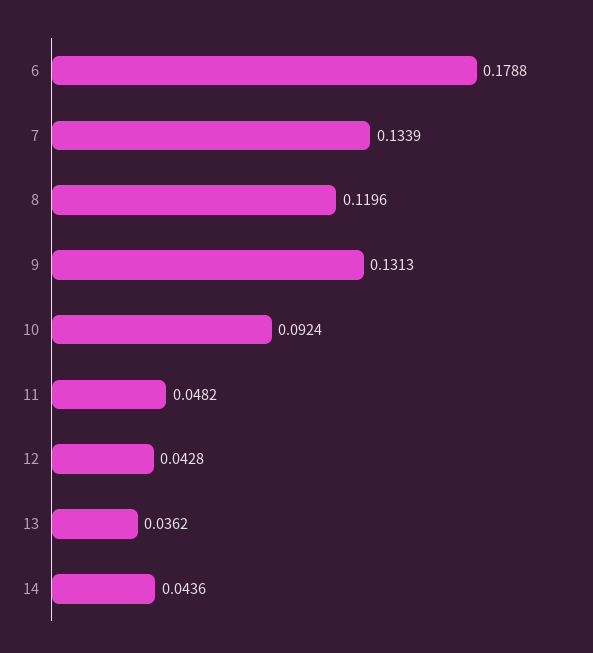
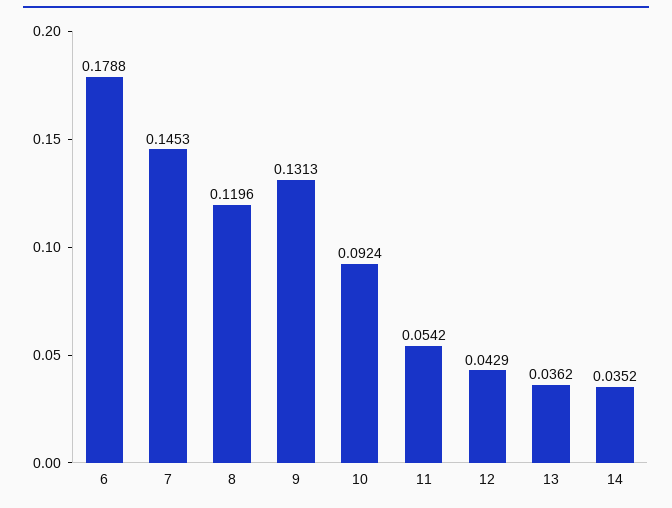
  {
    "6": 0.1788,
-   "7": 0.1339,
+   "7": 0.1453,
    "8": 0.1196,
    "9": 0.1313,
    "10": 0.0924,
-   "11": 0.0482,
+   "11": 0.0542,
-   "12": 0.0428,
+   "12": 0.0429,
    "13": 0.0362,
-   "14": 0.0436
+   "14": 0.0352
  }

